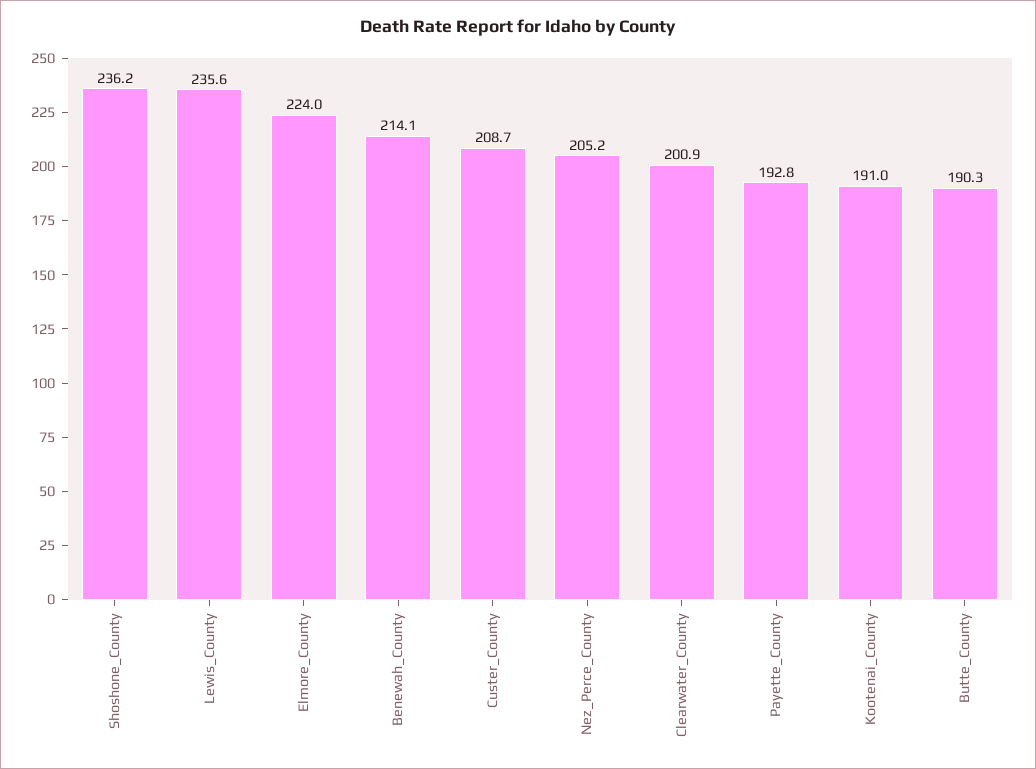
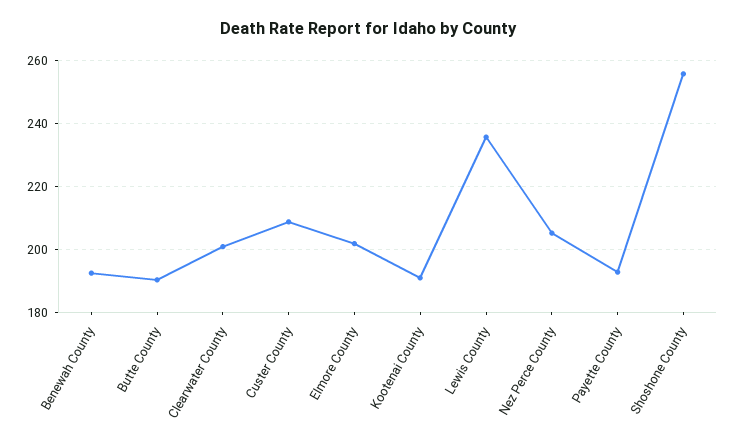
  {
-   "Shoshone_County": 236.2,
+   "Shoshone_County": 256,
    "Lewis_County": 235.6,
-   "Elmore_County": 224,
+   "Elmore_County": 202,
-   "Benewah_County": 214.1,
+   "Benewah_County": 192,
    "Custer_County": 208.7,
    "Nez_Perce_County": 205.2,
    "Clearwater_County": 200.9,
    "Payette_County": 192.8,
    "Kootenai_County": 191,
    "Butte_County": 190.3
  }

